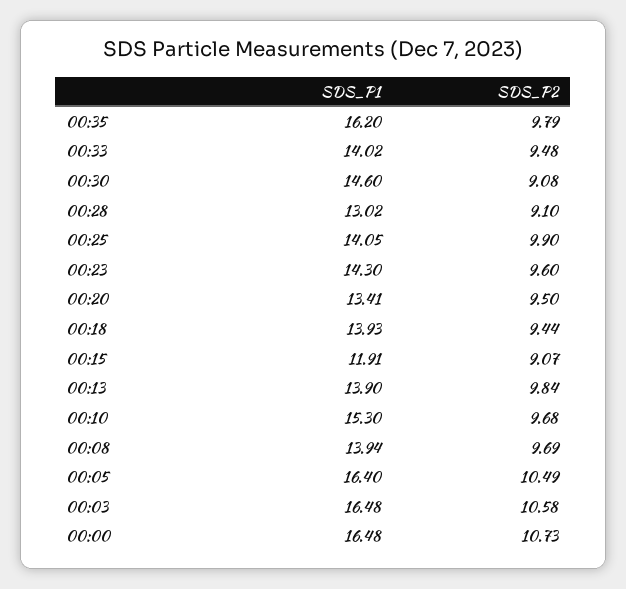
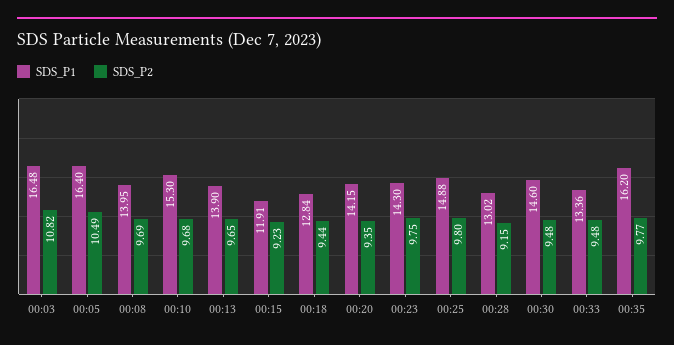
  {
    "SDS_P1": {
      "00:35": 16.2,
-     "00:33": 14.02,
+     "00:33": 13.36,
      "00:30": 14.6,
      "00:28": 13.02,
-     "00:25": 14.05,
+     "00:25": 14.88,
      "00:23": 14.3,
-     "00:20": 13.41,
+     "00:20": 14.15,
-     "00:18": 13.93,
+     "00:18": 12.84,
      "00:15": 11.91,
      "00:13": 13.9,
      "00:10": 15.3,
-     "00:08": 13.94,
+     "00:08": 13.95,
      "00:05": 16.4,
-     "00:03": 16.48,
+     "00:03": 16.48
-     "00:00": 16.48
    },
    "SDS_P2": {
-     "00:35": 9.79,
+     "00:35": 9.77,
      "00:33": 9.48,
-     "00:30": 9.08,
+     "00:30": 9.48,
-     "00:28": 9.1,
+     "00:28": 9.15,
-     "00:25": 9.9,
+     "00:25": 9.8,
-     "00:23": 9.6,
+     "00:23": 9.75,
-     "00:20": 9.5,
+     "00:20": 9.35,
      "00:18": 9.44,
-     "00:15": 9.07,
+     "00:15": 9.23,
-     "00:13": 9.84,
+     "00:13": 9.65,
      "00:10": 9.68,
      "00:08": 9.69,
      "00:05": 10.49,
-     "00:03": 10.58,
+     "00:03": 10.82
-     "00:00": 10.73
    }
  }

